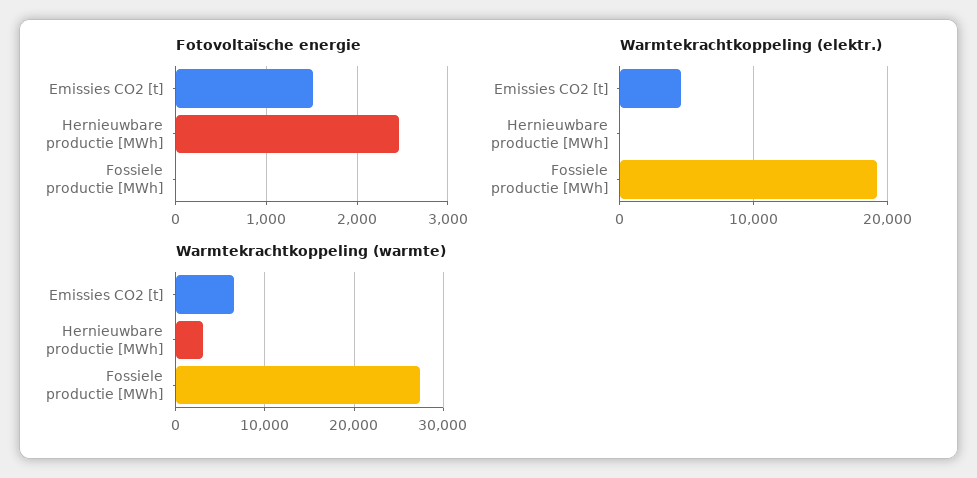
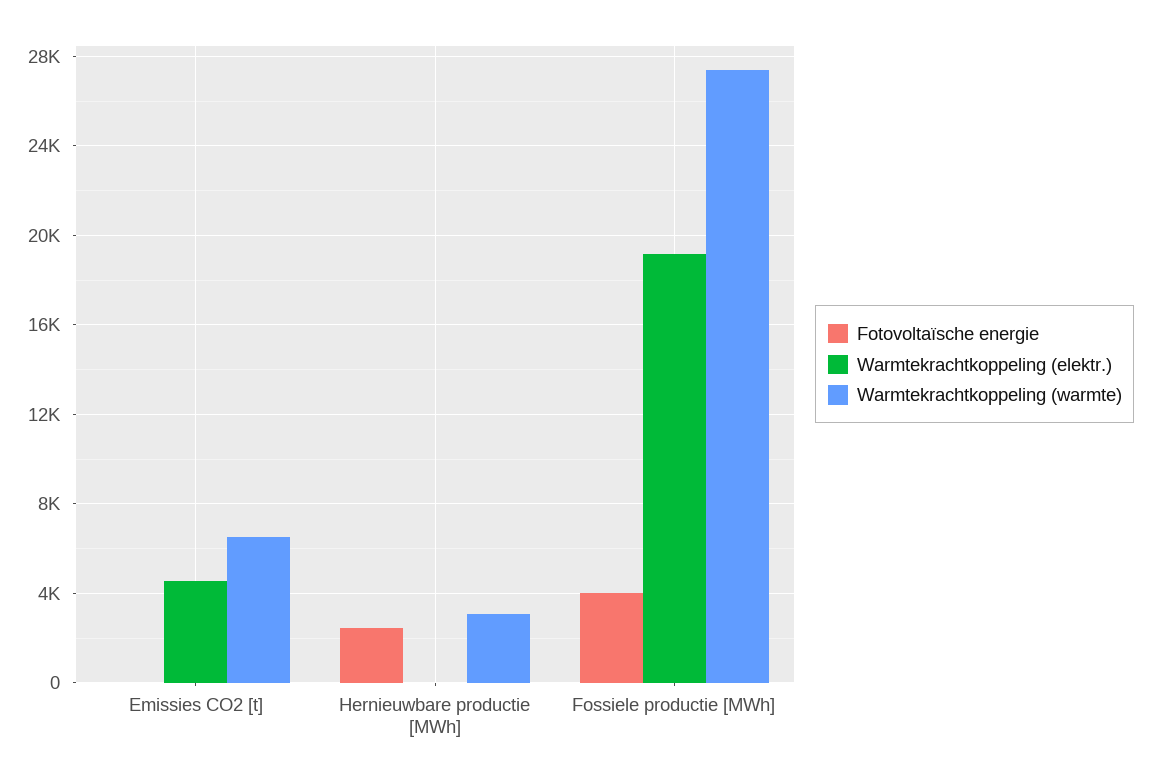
  {
    "Fotovoltaïsche energie": {
-     "Emissies CO2 [t]": 1500,
+     "Emissies CO2 [t]": 0,
      "Hernieuwbare productie [MWh]": 2500,
-     "Fossiele productie [MWh]": 0
+     "Fossiele productie [MWh]": 4000
    },
    "Warmtekrachtkoppeling (elektr.)": {
      "Emissies CO2 [t]": 4500,
      "Hernieuwbare productie [MWh]": 0,
      "Fossiele productie [MWh]": 19000
    },
    "Warmtekrachtkoppeling (warmte)": {
      "Emissies CO2 [t]": 6500,
      "Hernieuwbare productie [MWh]": 3000,
      "Fossiele productie [MWh]": 27500
    }
  }

